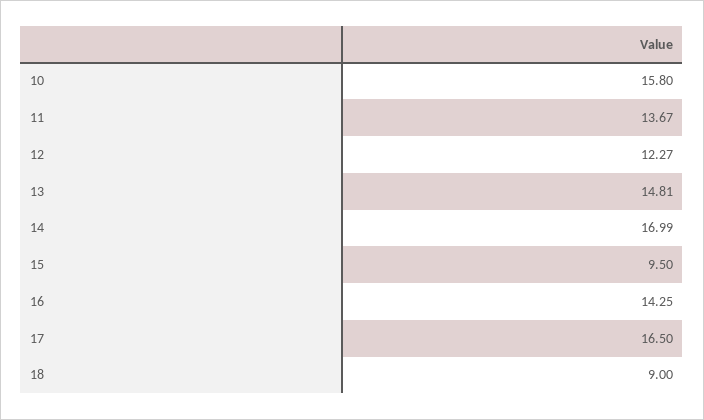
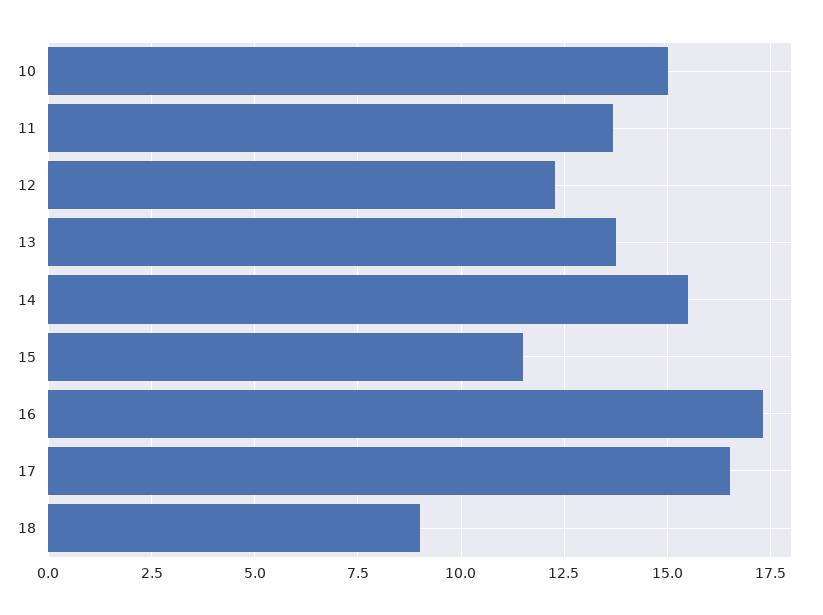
  {
-   "10": 15.8,
+   "10": 15,
    "11": 13.67,
    "12": 12.27,
-   "13": 14.81,
+   "13": 13.75,
-   "14": 16.99,
+   "14": 15.5,
-   "15": 9.5,
+   "15": 11.5,
-   "16": 14.25,
+   "16": 17.25,
    "17": 16.5,
    "18": 9
  }

